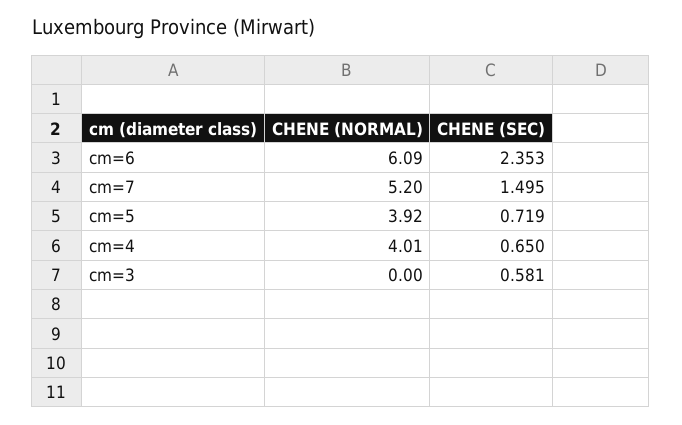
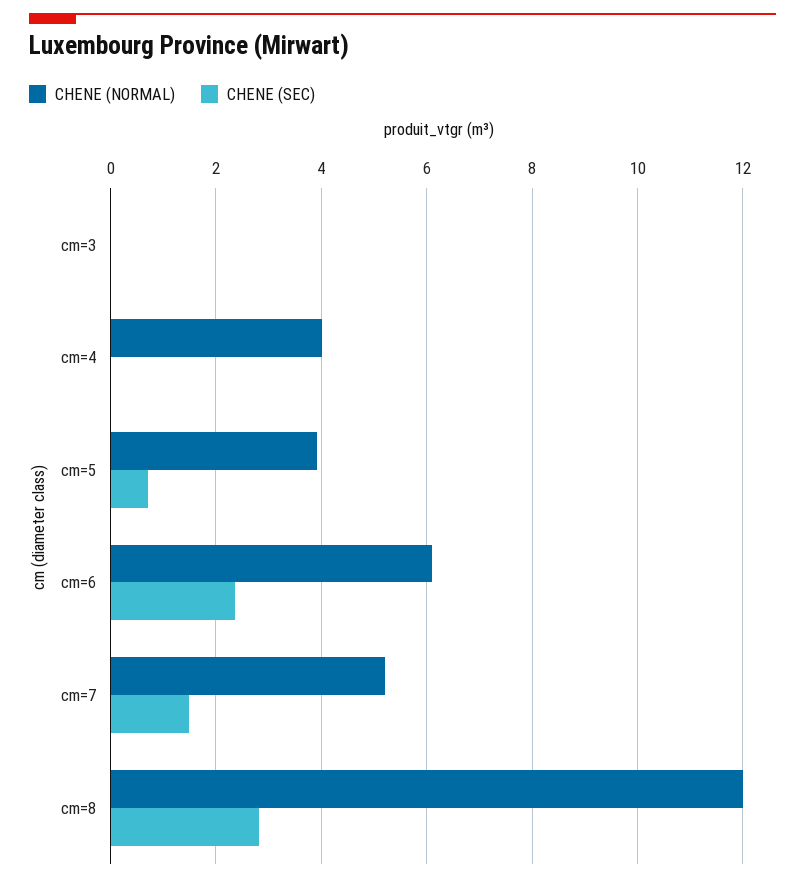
  {
    "CHENE (NORMAL)": {
      "cm=6": 6.09,
      "cm=7": 5.2,
      "cm=5": 3.92,
      "cm=4": 4.01,
-     "cm=3": 0
+     "cm=3": 0,
+     "cm=8": 12
    },
    "CHENE (SEC)": {
      "cm=6": 2.353,
      "cm=7": 1.495,
      "cm=5": 0.719,
-     "cm=4": 0.65,
+     "cm=4": 0,
-     "cm=3": 0.581
+     "cm=3": 0,
+     "cm=8": 2.8
    }
  }

